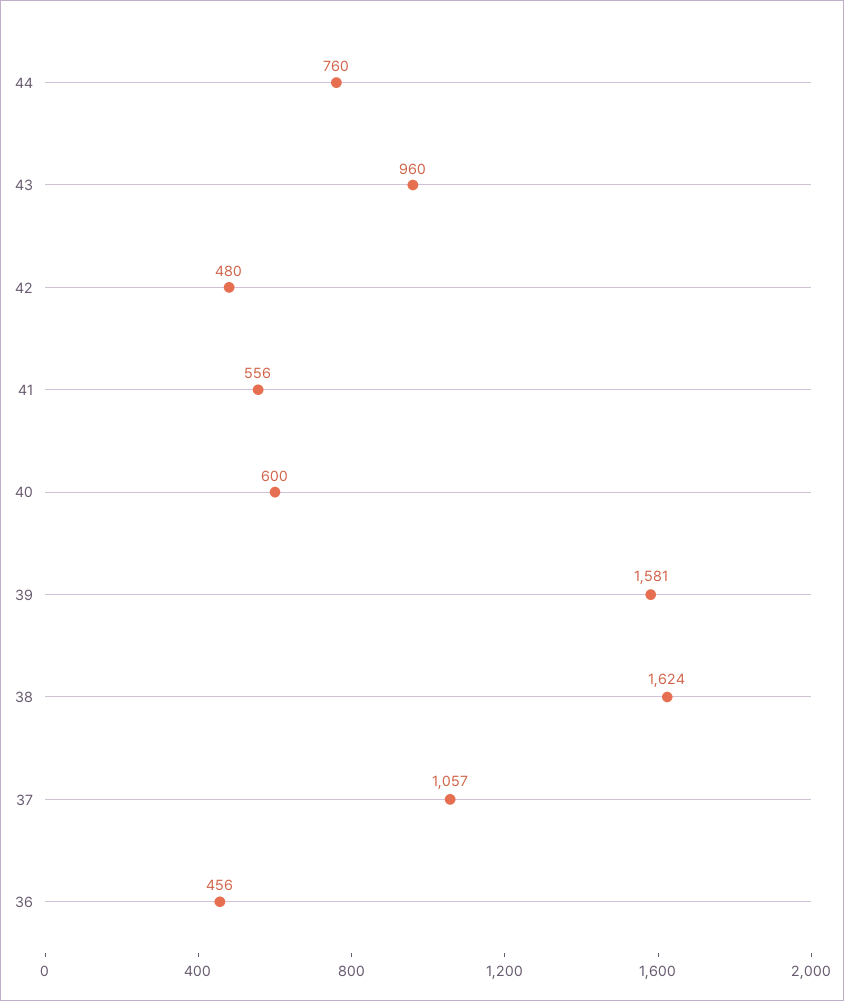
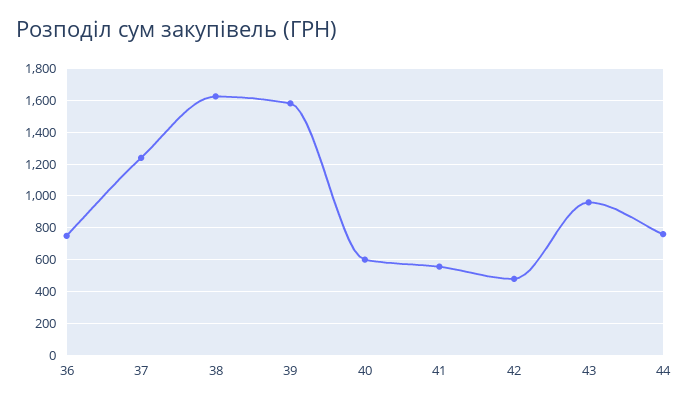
  {
    "44": 760,
    "43": 960,
    "42": 480,
    "41": 556,
    "40": 600,
    "39": 1581,
    "38": 1624,
-   "37": 1057,
+   "37": 1250,
-   "36": 456
+   "36": 750
  }

